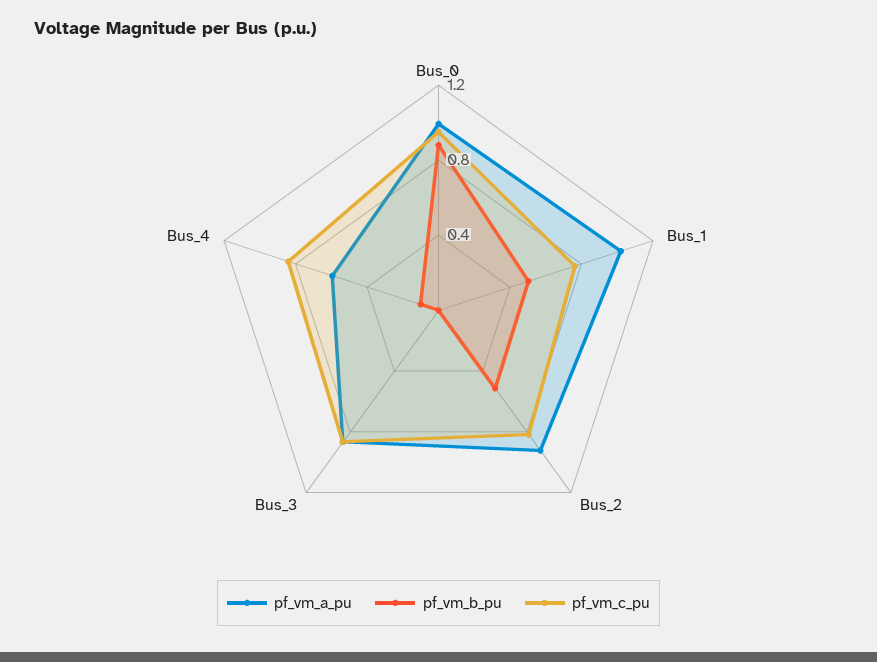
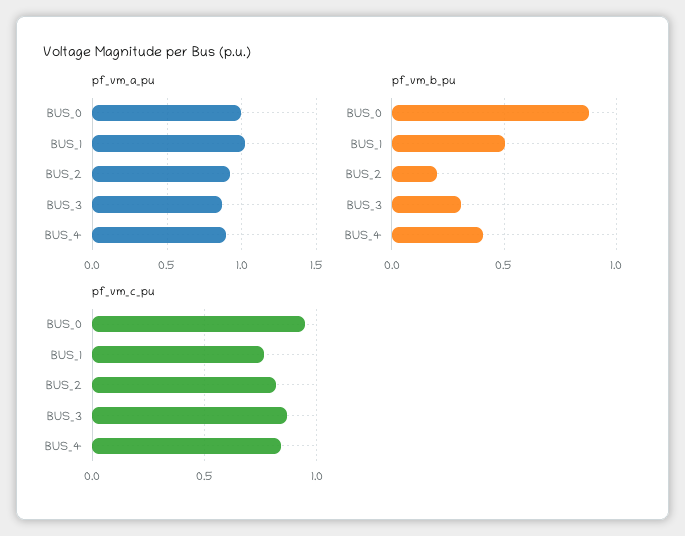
  {
    "pf_vm_a_pu": {
      "Bus_0": 1,
      "Bus_1": 1,
      "Bus_2": 0.9,
      "Bus_3": 0.85,
-     "Bus_4": 0.6
+     "Bus_4": 0.9
    },
    "pf_vm_b_pu": {
      "Bus_0": 0.9,
      "Bus_1": 0.5,
-     "Bus_2": 0.5,
+     "Bus_2": 0.2,
-     "Bus_3": 0,
+     "Bus_3": 0.3,
-     "Bus_4": 0.1
+     "Bus_4": 0.4
    },
    "pf_vm_c_pu": {
      "Bus_0": 0.95,
      "Bus_1": 0.75,
      "Bus_2": 0.8,
      "Bus_3": 0.85,
      "Bus_4": 0.85
    }
  }

